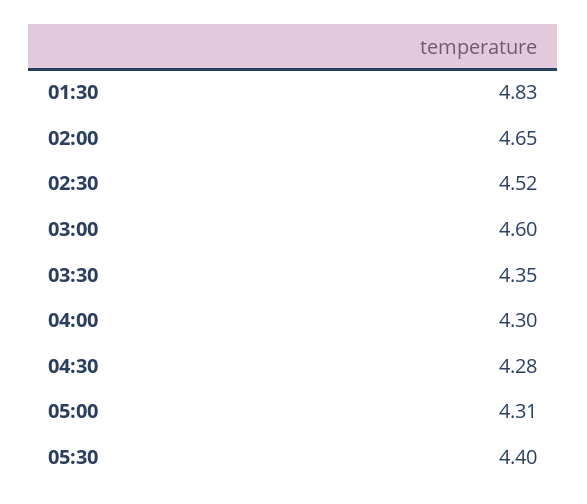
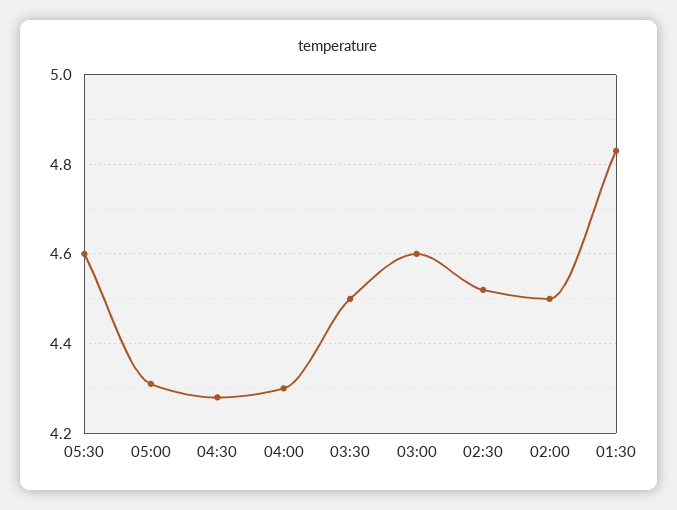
  {
    "01:30": 4.83,
-   "02:00": 4.65,
+   "02:00": 4.5,
    "02:30": 4.52,
    "03:00": 4.6,
-   "03:30": 4.35,
+   "03:30": 4.5,
    "04:00": 4.3,
    "04:30": 4.28,
    "05:00": 4.31,
-   "05:30": 4.4
+   "05:30": 4.6
  }

